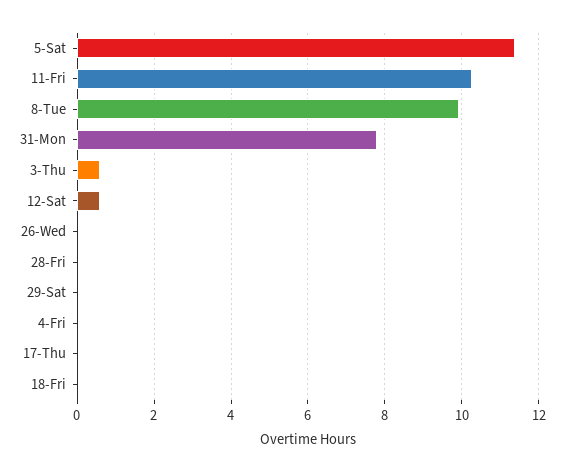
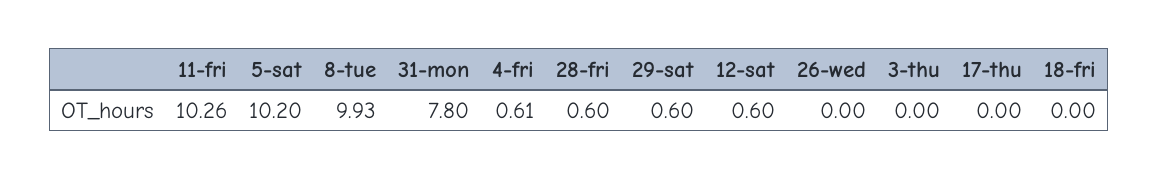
  {
-   "5-Sat": 11.4,
+   "5-Sat": 10.2,
    "11-Fri": 10.26,
    "8-Tue": 9.93,
    "31-Mon": 7.8,
-   "3-Thu": 0.6,
+   "3-Thu": 0,
    "12-Sat": 0.6,
    "26-Wed": 0,
-   "28-Fri": 0,
+   "28-Fri": 0.6,
-   "29-Sat": 0,
+   "29-Sat": 0.6,
-   "4-Fri": 0,
+   "4-Fri": 0.61,
    "17-Thu": 0,
    "18-Fri": 0
  }

